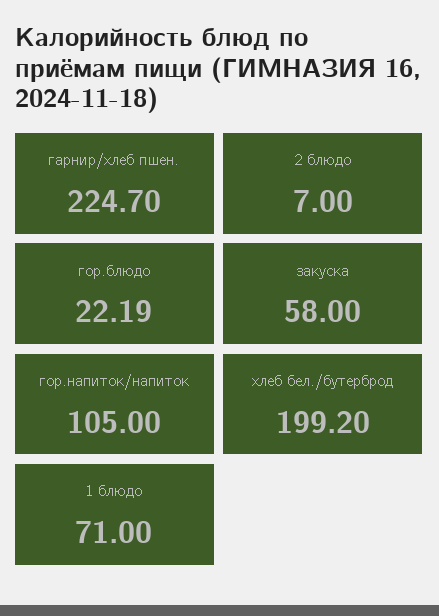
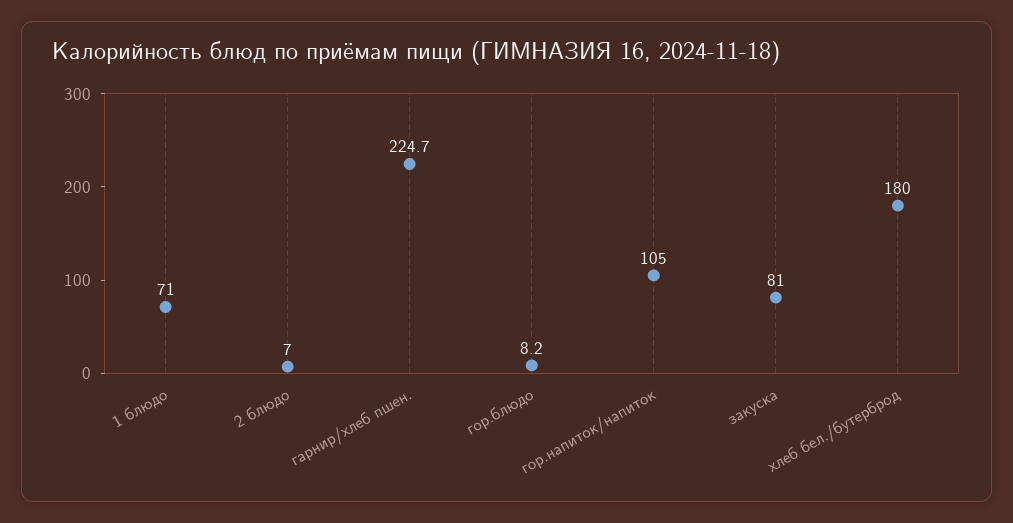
  {
    "гарнир/хлеб пшен.": 224.7,
    "2 блюдо": 7,
-   "гор.блюдо": 22.19,
+   "гор.блюдо": 8.2,
-   "закуска": 58,
+   "закуска": 81,
    "гор.напиток/напиток": 105,
-   "хлеб бел./бутерброд": 199.2,
+   "хлеб бел./бутерброд": 180,
    "1 блюдо": 71
  }

